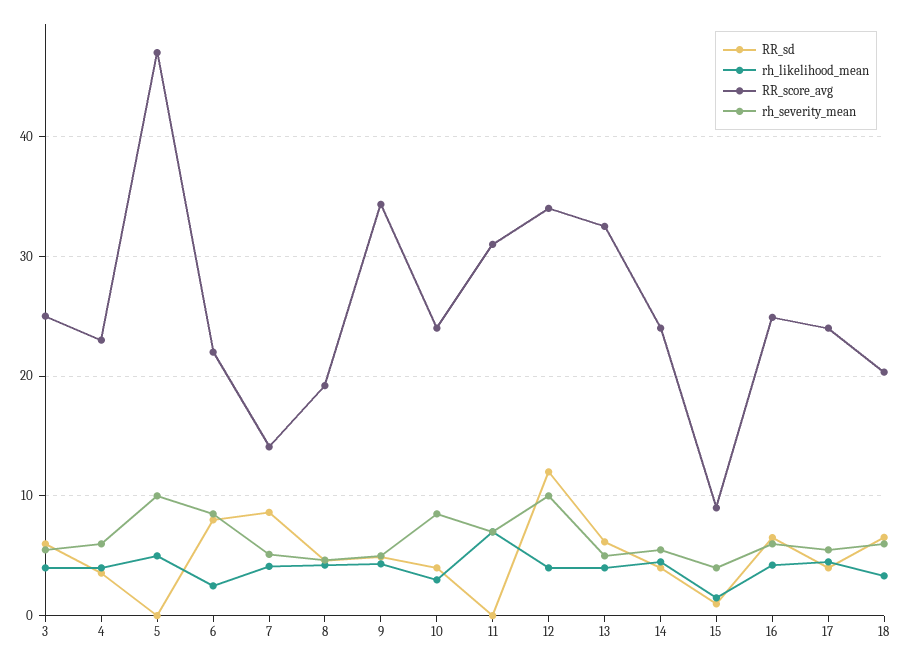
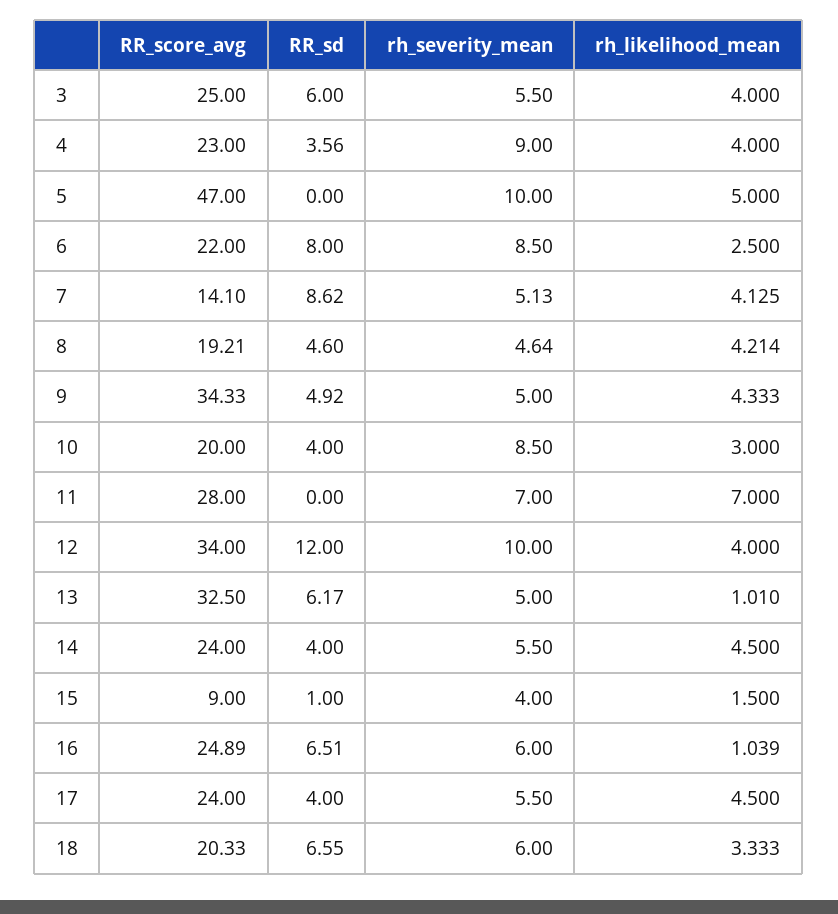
  {
    "RR_sd": {
      "3": 6,
      "4": 3.56,
      "5": 0,
      "6": 8,
      "7": 8.62,
      "8": 4.6,
      "9": 4.92,
      "10": 4,
      "11": 0,
      "12": 12,
      "13": 6.17,
      "14": 4,
      "15": 1,
      "16": 6.51,
      "17": 4,
      "18": 6.55
    },
    "rh_likelihood_mean": {
      "3": 4,
      "4": 4,
      "5": 5,
      "6": 2.5,
      "7": 4.125,
      "8": 4.214,
      "9": 4.333,
      "10": 3,
      "11": 7,
      "12": 4,
-     "13": 4,
+     "13": 1.01,
      "14": 4.5,
      "15": 1.5,
-     "16": 4,
+     "16": 1.039,
      "17": 4.5,
      "18": 3.333
    },
    "RR_score_avg": {
      "3": 25,
      "4": 23,
      "5": 47,
      "6": 22,
      "7": 14.1,
      "8": 19.21,
      "9": 34.33,
-     "10": 24,
+     "10": 20,
-     "11": 31,
+     "11": 28,
      "12": 34,
      "13": 32.5,
      "14": 24,
      "15": 9,
      "16": 24.89,
      "17": 24,
      "18": 20.33
    },
    "rh_severity_mean": {
      "3": 5.5,
-     "4": 6,
+     "4": 9,
      "5": 10,
      "6": 8.5,
      "7": 5.13,
      "8": 4.64,
      "9": 5,
      "10": 8.5,
      "11": 7,
      "12": 10,
      "13": 5,
      "14": 5.5,
      "15": 4,
      "16": 6,
      "17": 5.5,
      "18": 6
    }
  }

